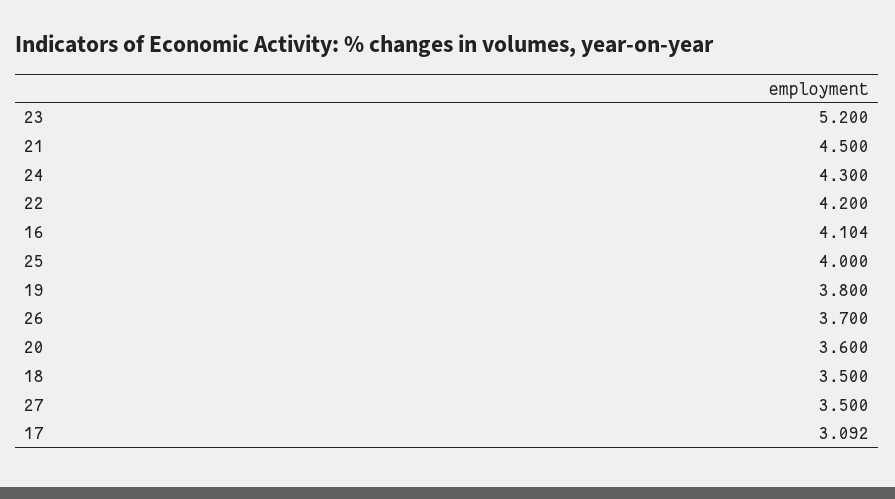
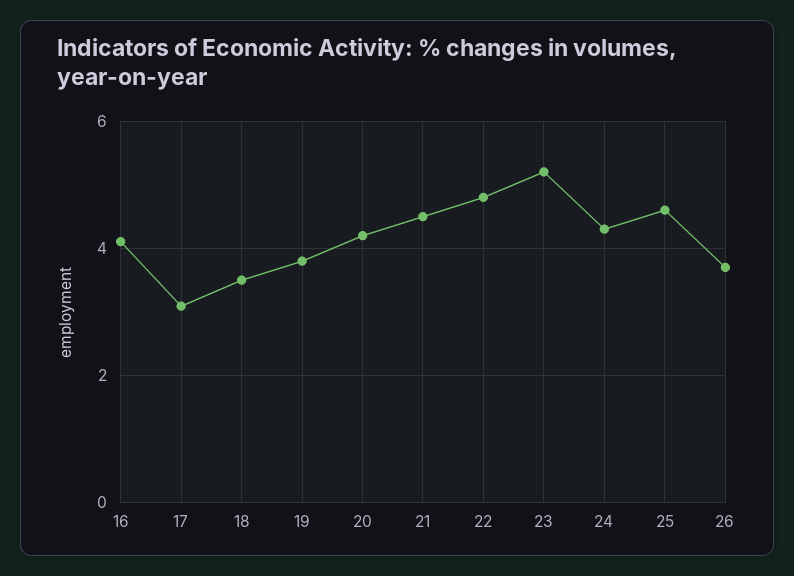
  {
    "23": 5.2,
    "21": 4.5,
    "24": 4.3,
-   "22": 4.2,
+   "22": 4.8,
    "16": 4.104,
-   "25": 4,
+   "25": 4.6,
    "19": 3.8,
    "26": 3.7,
-   "20": 3.6,
+   "20": 4.2,
    "18": 3.5,
-   "27": 3.5,
    "17": 3.092
  }

